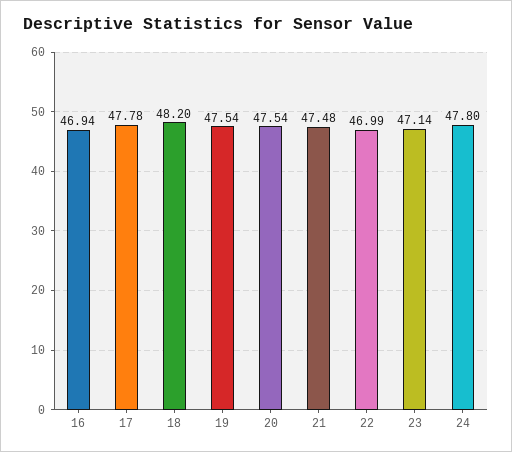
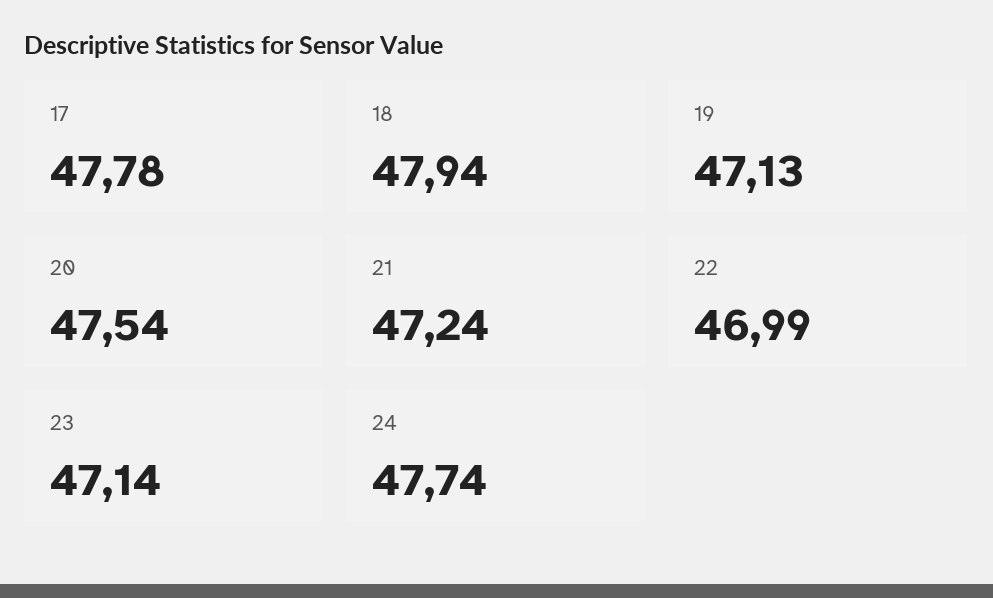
  {
-   "16": 46.94,
    "17": 47.78,
-   "18": 48.2,
+   "18": 47.94,
-   "19": 47.54,
+   "19": 47.13,
    "20": 47.54,
-   "21": 47.48,
+   "21": 47.24,
    "22": 46.99,
    "23": 47.14,
-   "24": 47.8
+   "24": 47.74
  }

